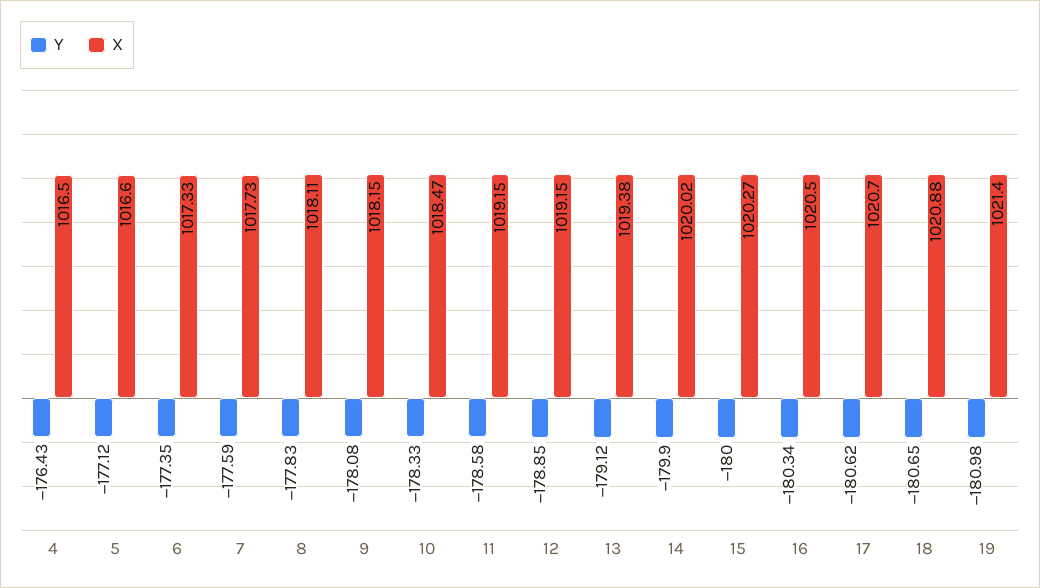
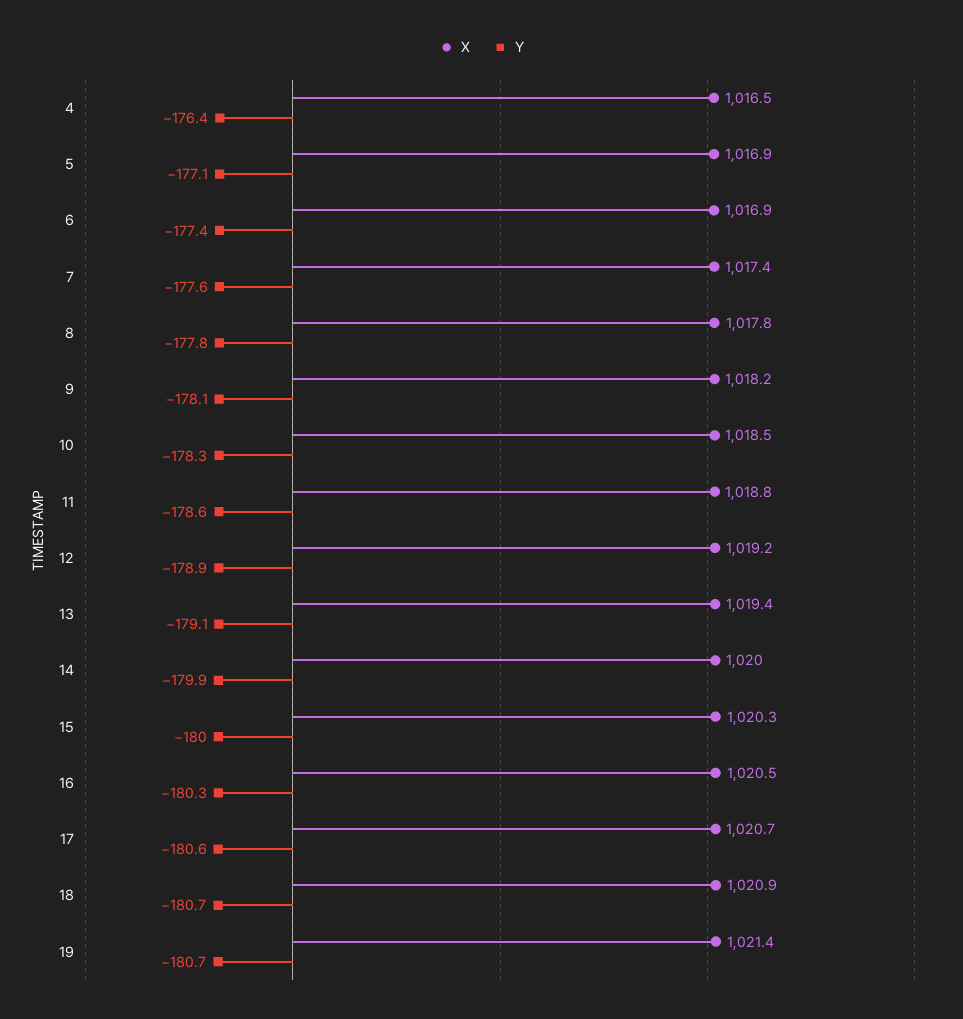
  {
    "Y": {
      "4": -176.43,
      "5": -177.12,
      "6": -177.35,
      "7": -177.59,
      "8": -177.83,
      "9": -178.08,
      "10": -178.33,
      "11": -178.58,
      "12": -178.85,
      "13": -179.12,
      "14": -179.9,
      "15": -180,
      "16": -180.34,
      "17": -180.62,
      "18": -180.65,
-     "19": -180.98
+     "19": -180.7
    },
    "X": {
      "4": 1016.5,
-     "5": 1016.6,
+     "5": 1016.9,
-     "6": 1017.33,
+     "6": 1016.9,
-     "7": 1017.73,
+     "7": 1017.4,
-     "8": 1018.11,
+     "8": 1017.8,
      "9": 1018.15,
      "10": 1018.47,
-     "11": 1019.15,
+     "11": 1018.8,
      "12": 1019.15,
      "13": 1019.38,
      "14": 1020.02,
      "15": 1020.27,
      "16": 1020.5,
      "17": 1020.7,
      "18": 1020.88,
      "19": 1021.4
    }
  }

